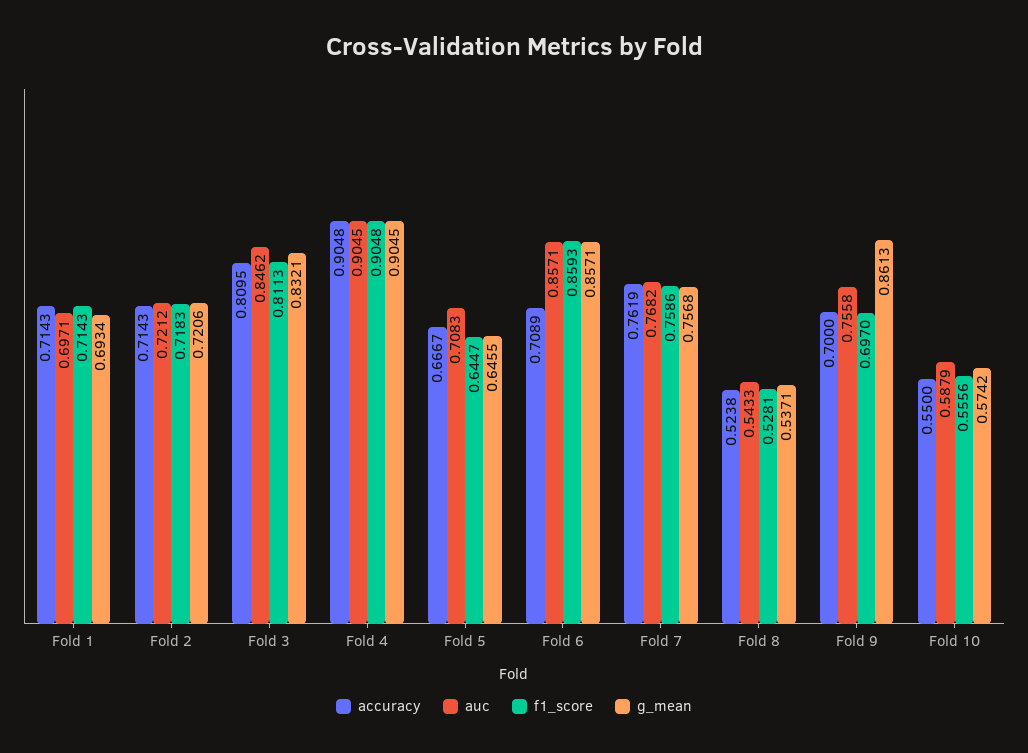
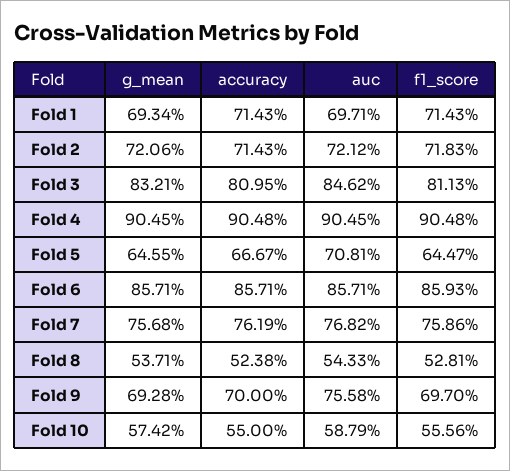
  {
    "accuracy": {
      "Fold 1": 0.7143,
      "Fold 2": 0.7143,
      "Fold 3": 0.8095,
      "Fold 4": 0.9048,
      "Fold 5": 0.6667,
-     "Fold 6": 0.7089,
+     "Fold 6": 0.8571,
      "Fold 7": 0.7619,
      "Fold 8": 0.5238,
      "Fold 9": 0.7,
      "Fold 10": 0.55
    },
    "auc": {
      "Fold 1": 0.6971,
      "Fold 2": 0.7212,
      "Fold 3": 0.8462,
      "Fold 4": 0.9045,
-     "Fold 5": 0.7083,
+     "Fold 5": 0.7081,
      "Fold 6": 0.8571,
      "Fold 7": 0.7682,
      "Fold 8": 0.5433,
      "Fold 9": 0.7558,
      "Fold 10": 0.5879
    },
    "f1_score": {
      "Fold 1": 0.7143,
      "Fold 2": 0.7183,
      "Fold 3": 0.8113,
      "Fold 4": 0.9048,
      "Fold 5": 0.6447,
      "Fold 6": 0.8593,
      "Fold 7": 0.7586,
      "Fold 8": 0.5281,
      "Fold 9": 0.697,
      "Fold 10": 0.5556
    },
    "g_mean": {
      "Fold 1": 0.6934,
      "Fold 2": 0.7206,
      "Fold 3": 0.8321,
      "Fold 4": 0.9045,
      "Fold 5": 0.6455,
      "Fold 6": 0.8571,
      "Fold 7": 0.7568,
      "Fold 8": 0.5371,
-     "Fold 9": 0.8613,
+     "Fold 9": 0.6928,
      "Fold 10": 0.5742
    }
  }

